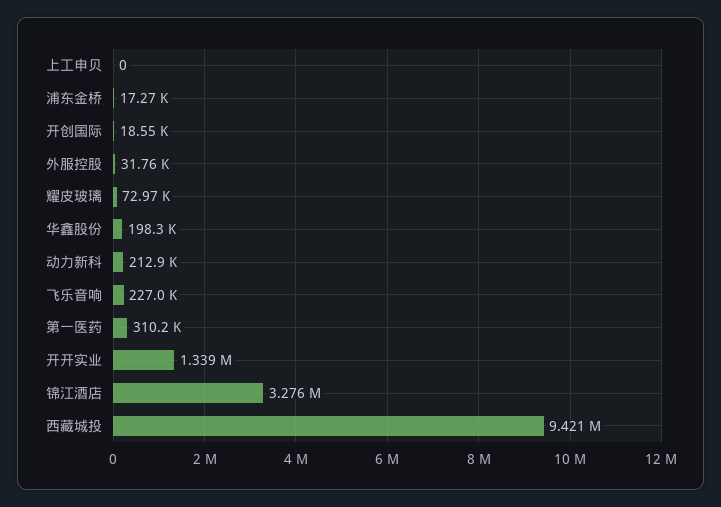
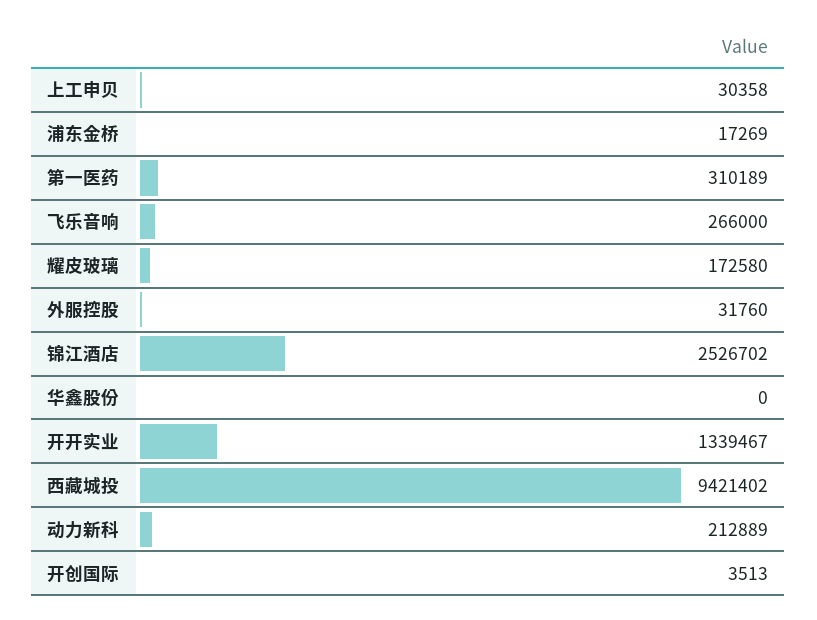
  {
-   "上工申贝": 0,
+   "上工申贝": 30358,
    "浦东金桥": 17269,
-   "开创国际": 18550,
+   "开创国际": 3513,
    "外服控股": 31760,
-   "耀皮玻璃": 72970,
+   "耀皮玻璃": 172580,
-   "华鑫股份": 198300,
+   "华鑫股份": 0,
    "动力新科": 212889,
-   "飞乐音响": 227000,
+   "飞乐音响": 266000,
    "第一医药": 310189,
    "开开实业": 1339467,
-   "锦江酒店": 3276000,
+   "锦江酒店": 2526702,
    "西藏城投": 9421402
  }

